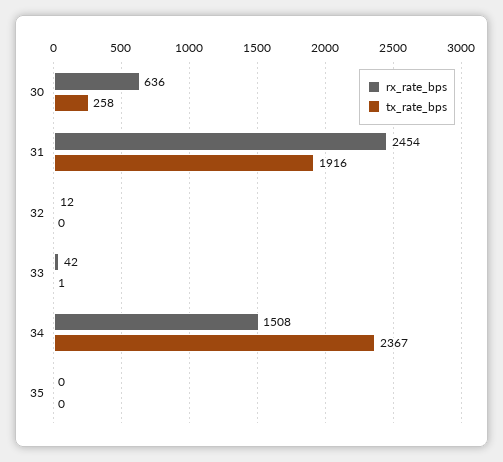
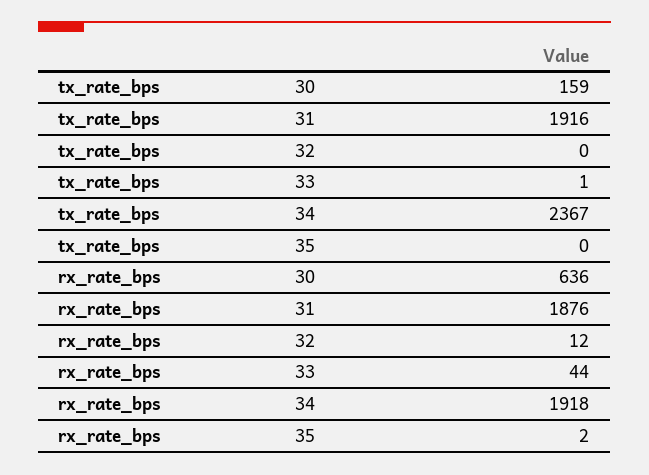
  {
    "rx_rate_bps": {
      "30": 636,
-     "31": 2454,
+     "31": 1876,
      "32": 12,
-     "33": 42,
+     "33": 44,
-     "34": 1508,
+     "34": 1918,
-     "35": 0
+     "35": 2
    },
    "tx_rate_bps": {
-     "30": 258,
+     "30": 159,
      "31": 1916,
      "32": 0,
      "33": 1,
      "34": 2367,
      "35": 0
    }
  }

